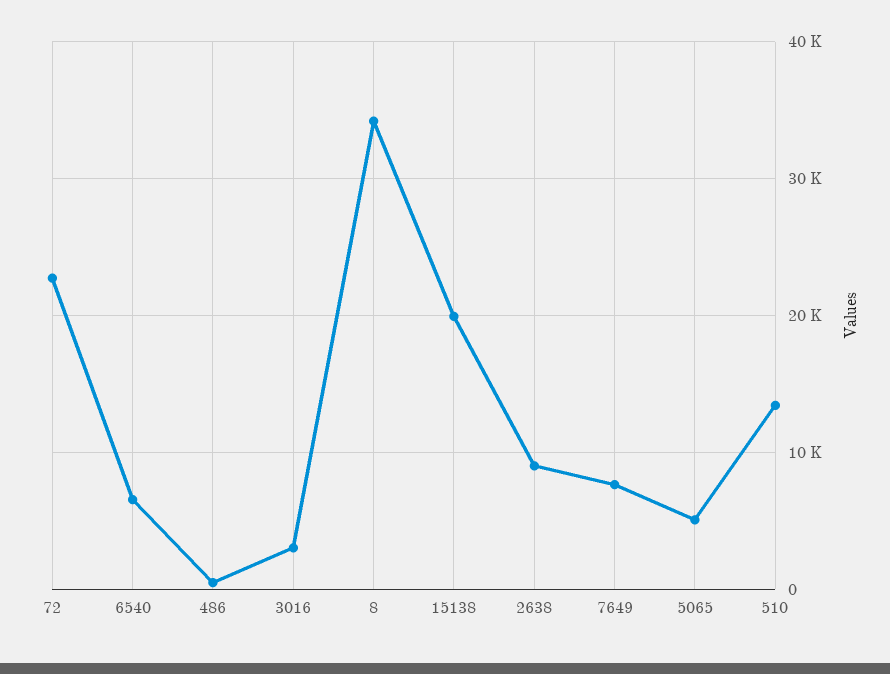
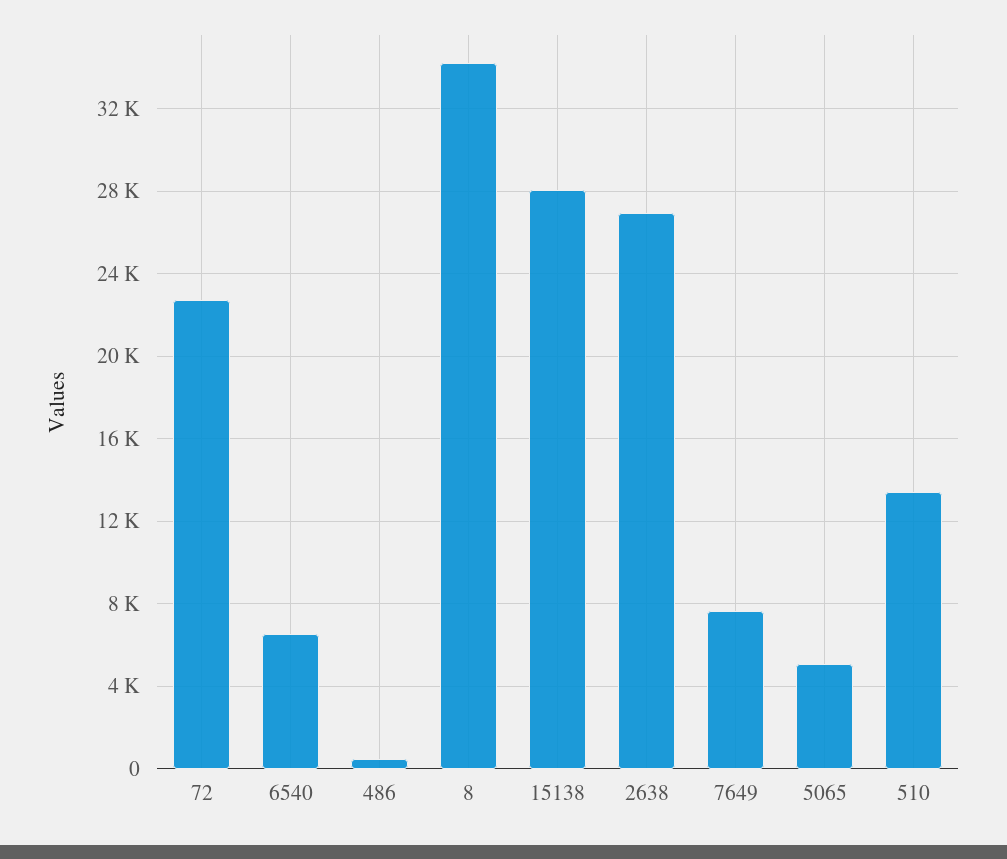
  {
    "72": 22500,
    "6540": 6500,
    "486": 500,
-   "3016": 3000,
    "8": 34000,
-   "15138": 20000,
+   "15138": 28000,
-   "2638": 9000,
+   "2638": 27000,
    "7649": 7500,
    "5065": 5000,
    "510": 13500
  }

